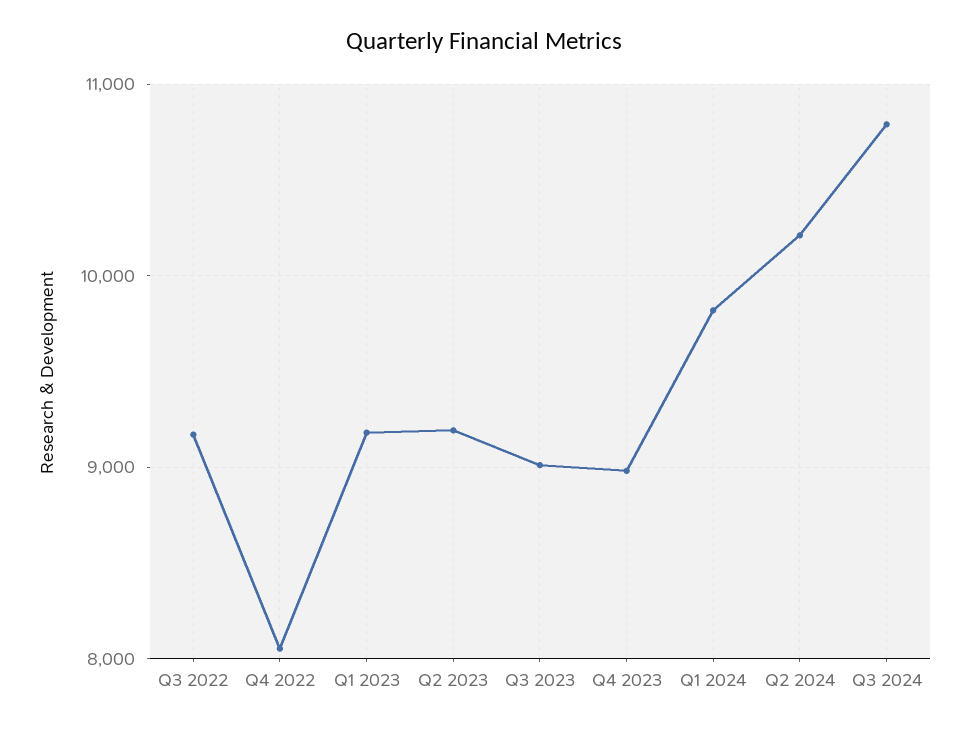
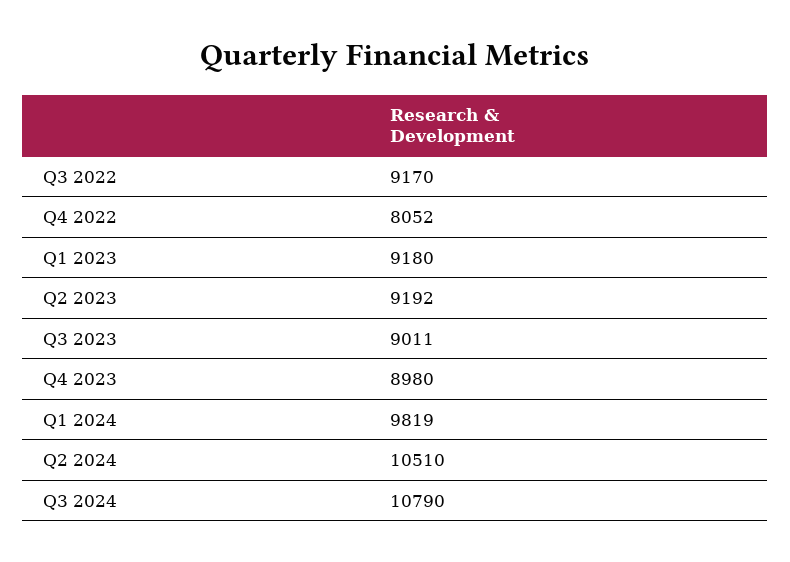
  {
    "Q3 2022": 9170,
    "Q4 2022": 8052,
    "Q1 2023": 9180,
    "Q2 2023": 9192,
    "Q3 2023": 9011,
    "Q4 2023": 8980,
    "Q1 2024": 9819,
-   "Q2 2024": 10200,
+   "Q2 2024": 10510,
    "Q3 2024": 10790
  }

